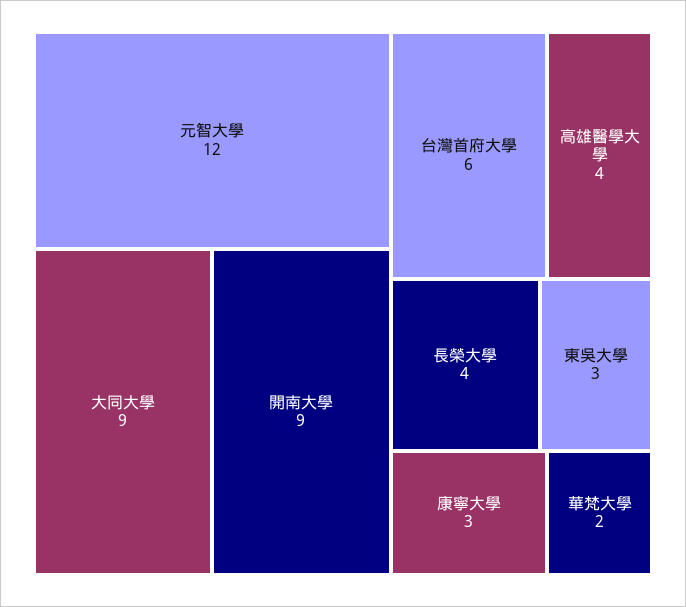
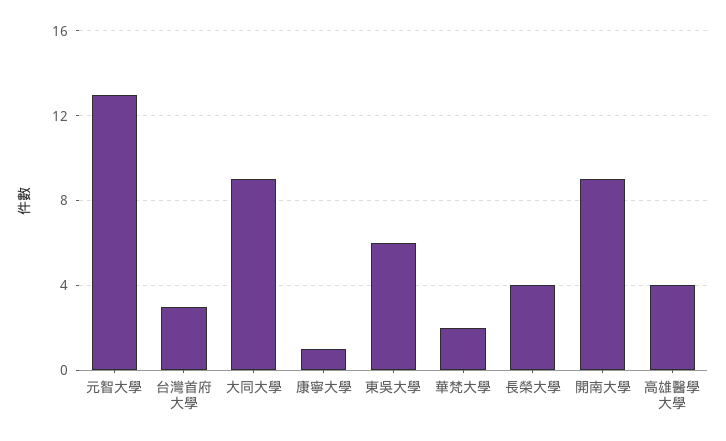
  {
-   "元智大學": 12,
+   "元智大學": 13,
    "大同大學": 9,
    "開南大學": 9,
-   "台灣首府大學": 6,
+   "台灣首府大學": 3,
    "高雄醫學大學": 4,
    "長榮大學": 4,
-   "東吳大學": 3,
+   "東吳大學": 6,
-   "康寧大學": 3,
+   "康寧大學": 1,
    "華梵大學": 2
  }

